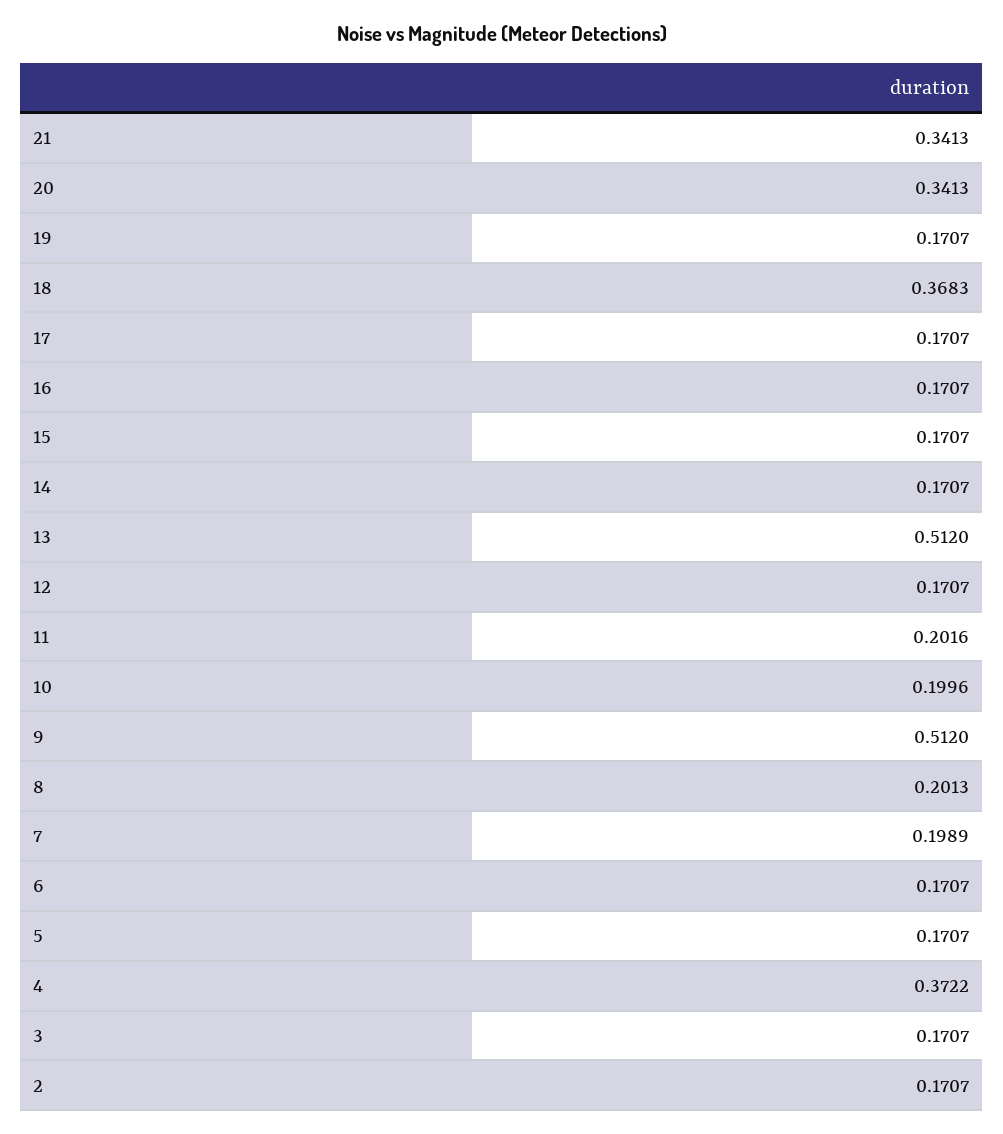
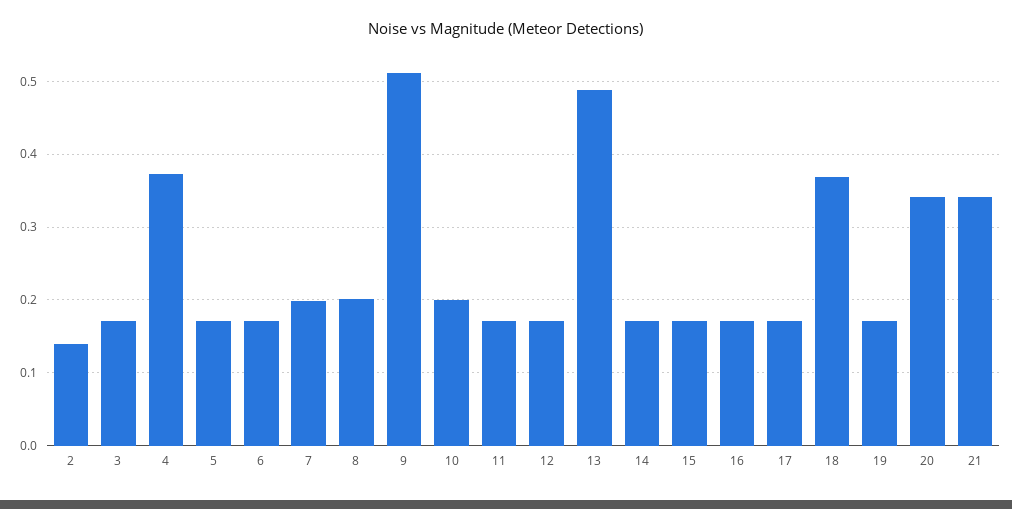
  {
    "21": 0.3413,
    "20": 0.3413,
    "19": 0.1707,
    "18": 0.3683,
    "17": 0.1707,
    "16": 0.1707,
    "15": 0.1707,
    "14": 0.1707,
-   "13": 0.512,
+   "13": 0.49,
    "12": 0.1707,
-   "11": 0.2016,
+   "11": 0.17,
    "10": 0.1996,
    "9": 0.512,
    "8": 0.2013,
    "7": 0.1989,
    "6": 0.1707,
    "5": 0.1707,
    "4": 0.3722,
    "3": 0.1707,
-   "2": 0.1707
+   "2": 0.14
  }

